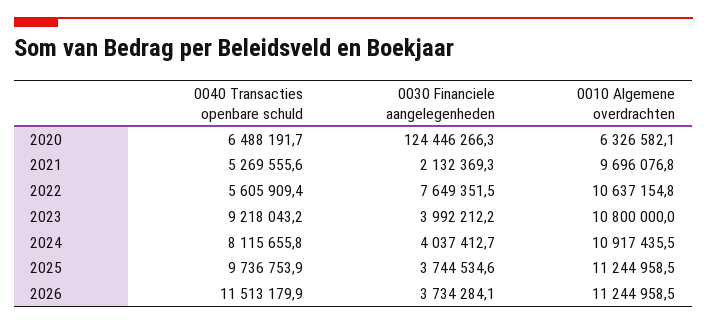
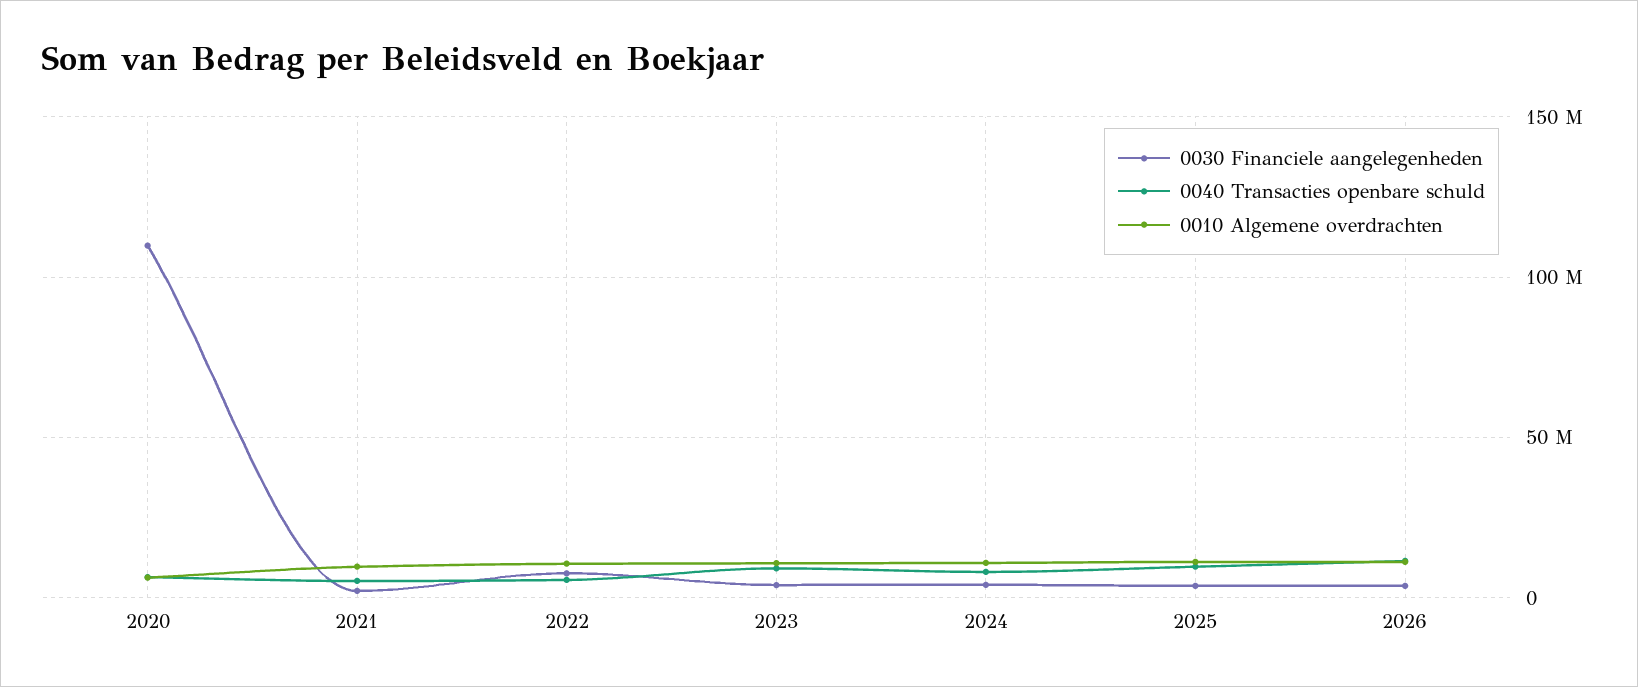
  {
    "0040 Transacties openbare schuld": {
      "2020": 6488191.7,
      "2021": 5269555.6,
      "2022": 5605909.4,
      "2023": 9218043.2,
      "2024": 8115655.8,
      "2025": 9736753.9,
      "2026": 11513179.9
    },
    "0030 Financiele aangelegenheden": {
-     "2020": 124446266.3,
+     "2020": 110000000,
      "2021": 2132369.3,
      "2022": 7649351.5,
      "2023": 3992212.2,
      "2024": 4037412.7,
      "2025": 3744534.6,
      "2026": 3734284.1
    },
    "0010 Algemene overdrachten": {
      "2020": 6326582.1,
      "2021": 9696076.8,
      "2022": 10637154.8,
      "2023": 10800000,
      "2024": 10917435.5,
      "2025": 11244958.5,
      "2026": 11244958.5
    }
  }

